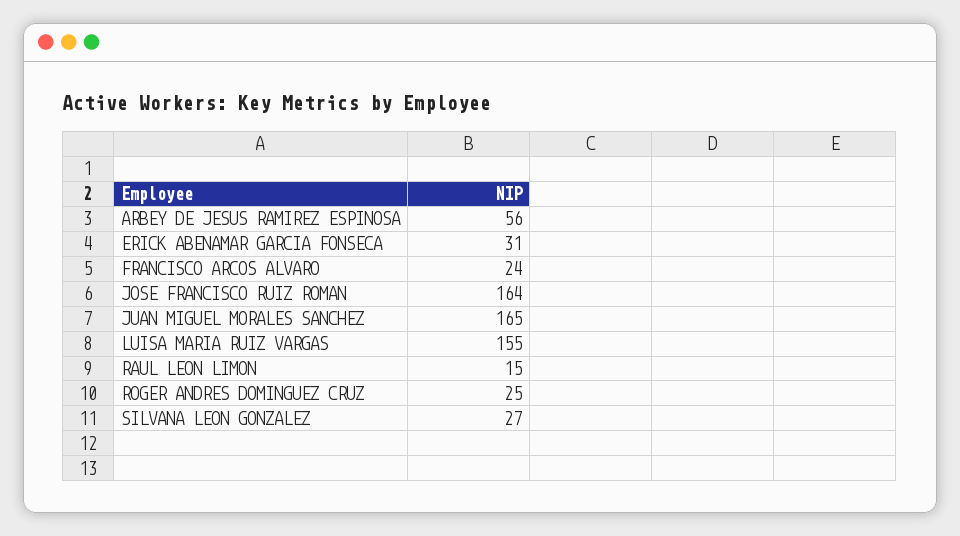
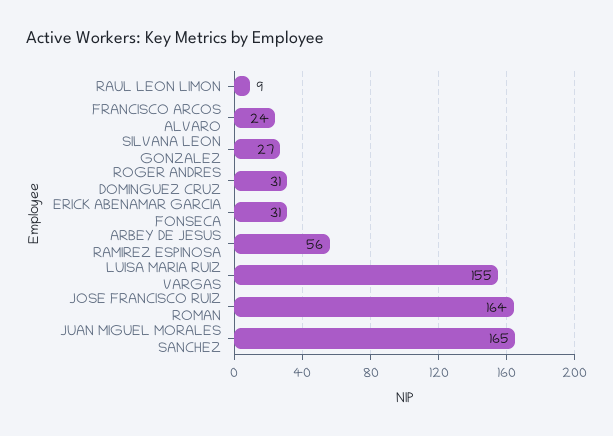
  {
    "ARBEY DE JESUS RAMIREZ ESPINOSA": 56,
    "ERICK ABENAMAR GARCIA FONSECA": 31,
    "FRANCISCO ARCOS ALVARO": 24,
    "JOSE FRANCISCO RUIZ ROMAN": 164,
    "JUAN MIGUEL MORALES SANCHEZ": 165,
    "LUISA MARIA RUIZ VARGAS": 155,
-   "RAUL LEON LIMON": 15,
+   "RAUL LEON LIMON": 9,
-   "ROGER ANDRES DOMINGUEZ CRUZ": 25,
+   "ROGER ANDRES DOMINGUEZ CRUZ": 31,
    "SILVANA LEON GONZALEZ": 27
  }

